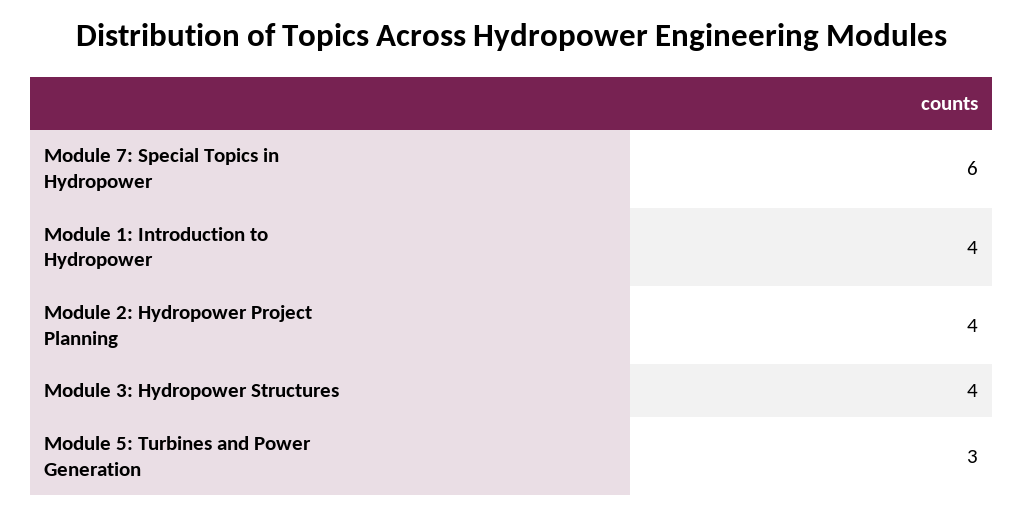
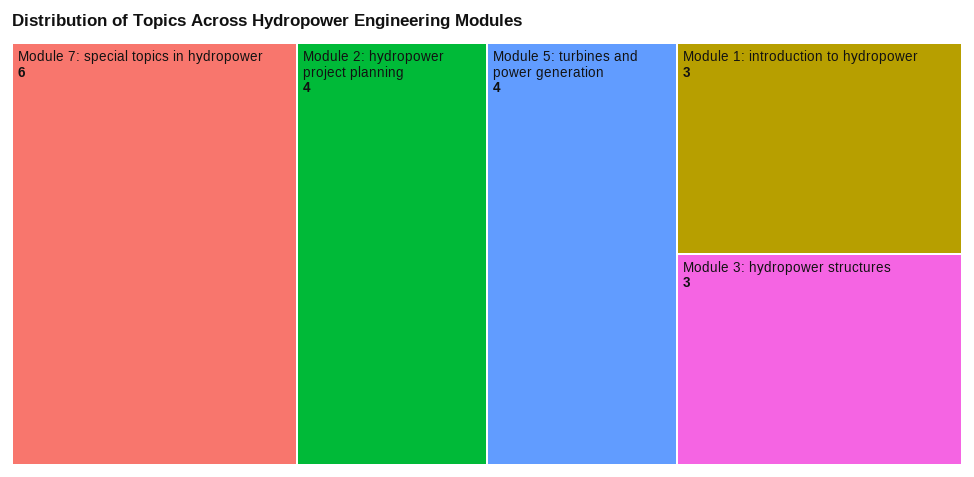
  {
    "Module 7: Special Topics in Hydropower": 6,
-   "Module 1: Introduction to Hydropower": 4,
+   "Module 1: Introduction to Hydropower": 3,
    "Module 2: Hydropower Project Planning": 4,
-   "Module 3: Hydropower Structures": 4,
+   "Module 3: Hydropower Structures": 3,
-   "Module 5: Turbines and Power Generation": 3
+   "Module 5: Turbines and Power Generation": 4
  }

